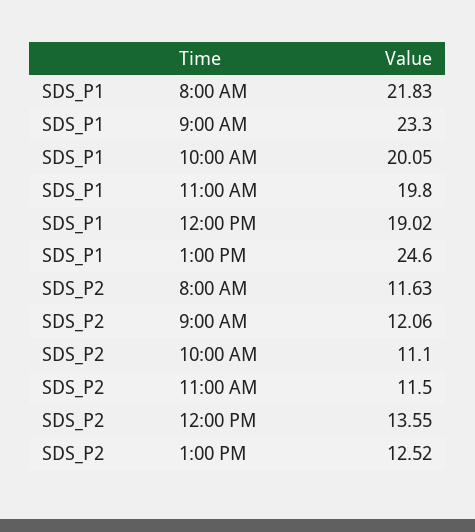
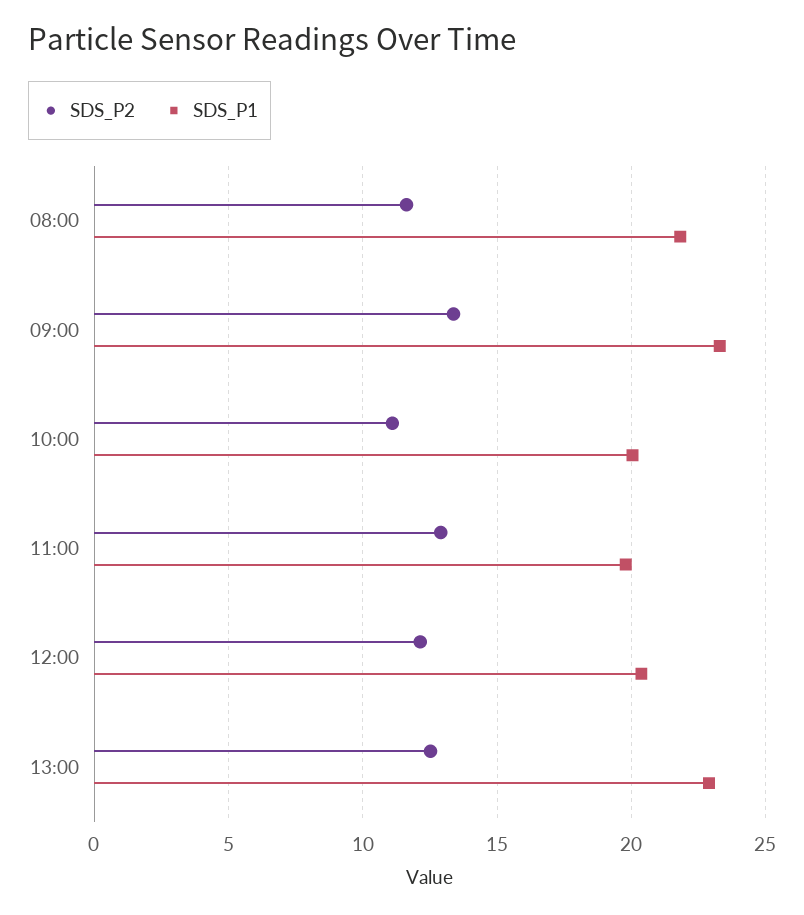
  {
    "SDS_P1": {
      "8:00 AM": 21.83,
      "9:00 AM": 23.3,
      "10:00 AM": 20.05,
      "11:00 AM": 19.8,
-     "12:00 PM": 19.02,
+     "12:00 PM": 20.5,
-     "1:00 PM": 24.6
+     "1:00 PM": 23
    },
    "SDS_P2": {
      "8:00 AM": 11.63,
-     "9:00 AM": 12.06,
+     "9:00 AM": 13.5,
      "10:00 AM": 11.1,
-     "11:00 AM": 11.5,
+     "11:00 AM": 13,
-     "12:00 PM": 13.55,
+     "12:00 PM": 12,
      "1:00 PM": 12.52
    }
  }

